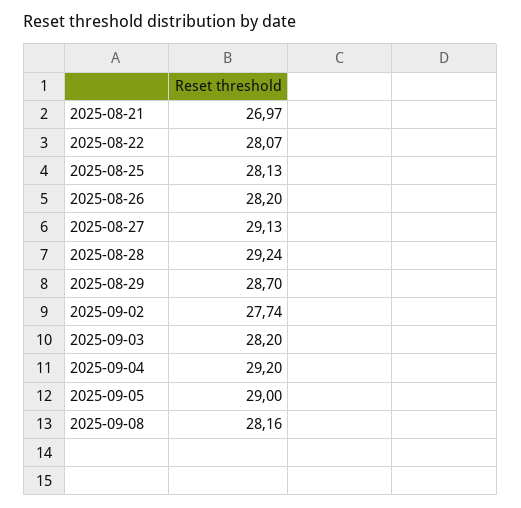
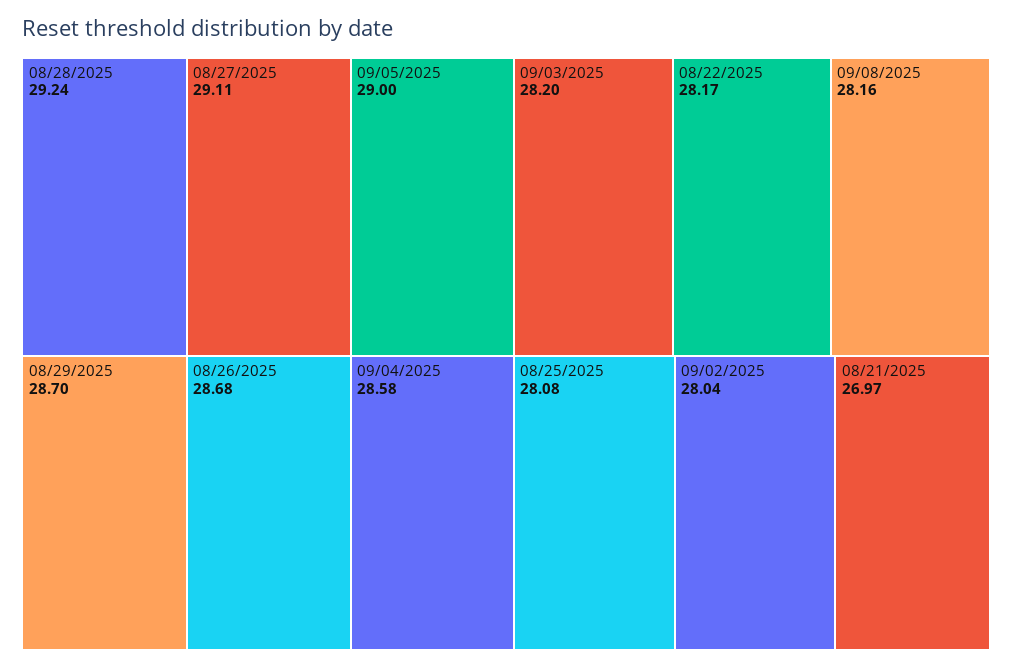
  {
    "2025-08-21": 26.97,
-   "2025-08-22": 28.07,
+   "2025-08-22": 28.17,
-   "2025-08-25": 28.13,
+   "2025-08-25": 28.08,
-   "2025-08-26": 28.2,
+   "2025-08-26": 28.68,
-   "2025-08-27": 29.13,
+   "2025-08-27": 29.11,
    "2025-08-28": 29.24,
    "2025-08-29": 28.7,
-   "2025-09-02": 27.74,
+   "2025-09-02": 28.04,
    "2025-09-03": 28.2,
-   "2025-09-04": 29.2,
+   "2025-09-04": 28.58,
    "2025-09-05": 29,
    "2025-09-08": 28.16
  }

